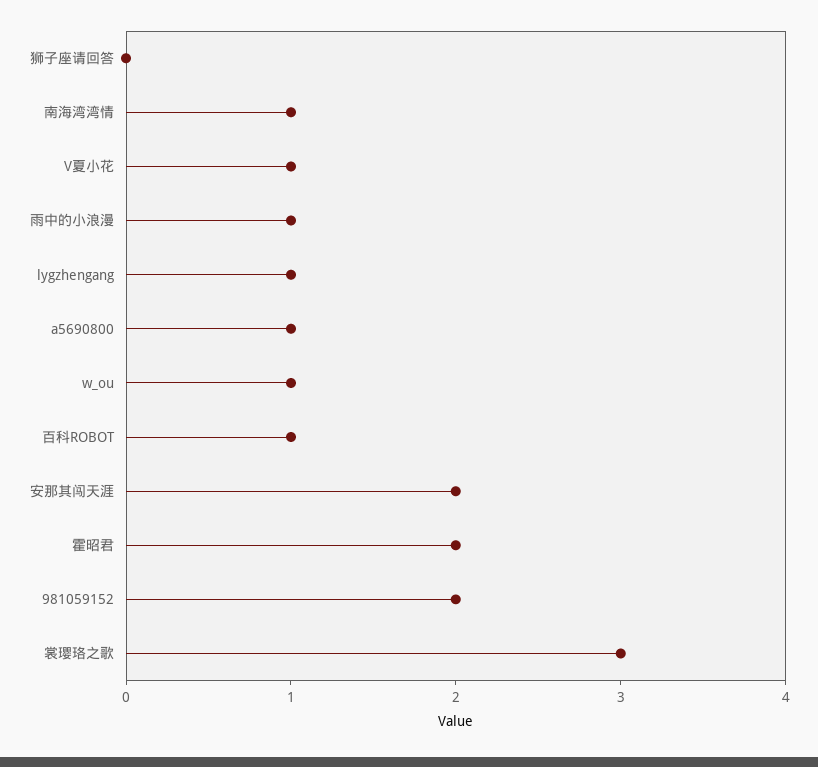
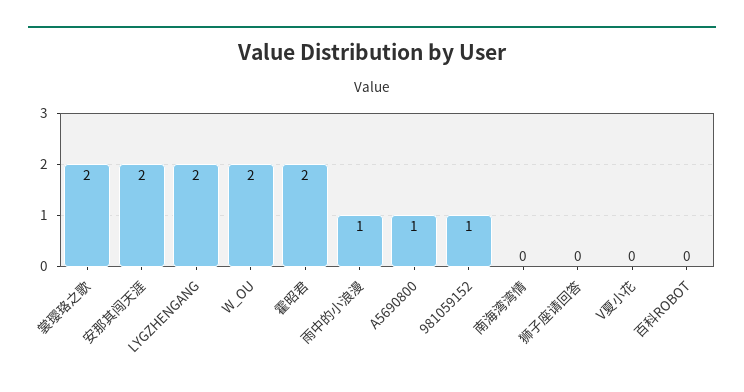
  {
    "狮子座请回答": 0,
-   "南海湾湾情": 1,
+   "南海湾湾情": 0,
-   "V夏小花": 1,
+   "V夏小花": 0,
    "雨中的小浪漫": 1,
-   "lygzhengang": 1,
+   "lygzhengang": 2,
    "a5690800": 1,
-   "w_ou": 1,
+   "w_ou": 2,
-   "百科ROBOT": 1,
+   "百科ROBOT": 0,
    "安那其闯天涯": 2,
    "霍昭君": 2,
-   "981059152": 2,
+   "981059152": 1,
-   "裳璎珞之歌": 3
+   "裳璎珞之歌": 2
  }

